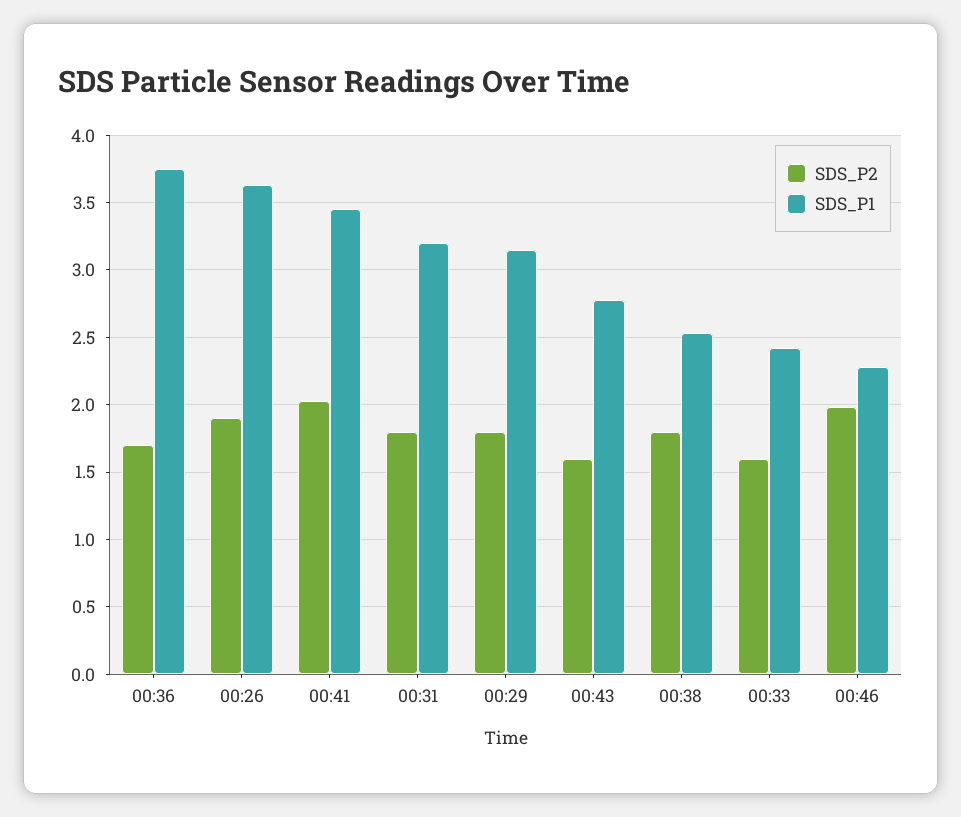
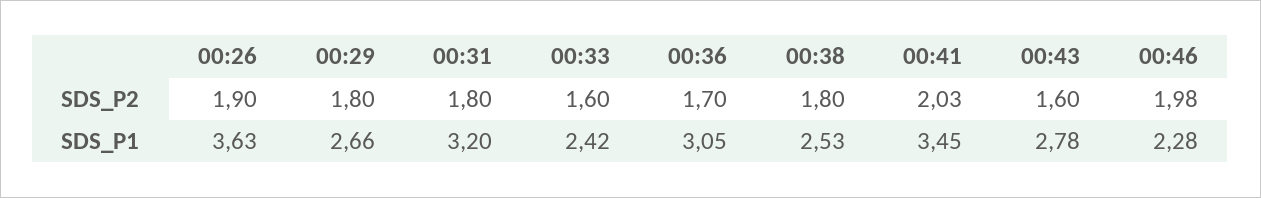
  {
    "SDS_P2": {
      "00:36": 1.7,
      "00:26": 1.9,
      "00:41": 2.03,
      "00:31": 1.8,
      "00:29": 1.8,
      "00:43": 1.6,
      "00:38": 1.8,
      "00:33": 1.6,
      "00:46": 1.98
    },
    "SDS_P1": {
-     "00:36": 3.75,
+     "00:36": 3.05,
      "00:26": 3.63,
      "00:41": 3.45,
      "00:31": 3.2,
-     "00:29": 3.15,
+     "00:29": 2.66,
      "00:43": 2.78,
      "00:38": 2.53,
      "00:33": 2.42,
      "00:46": 2.28
    }
  }

